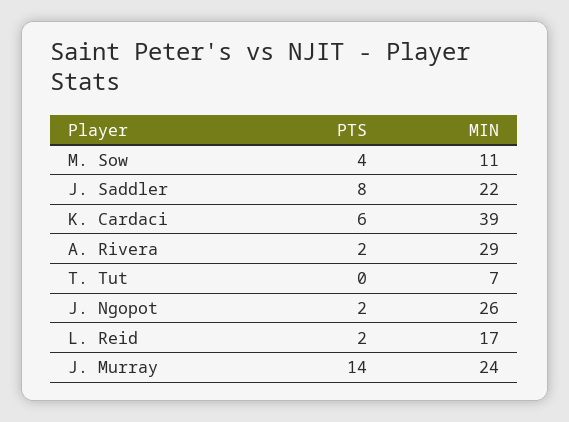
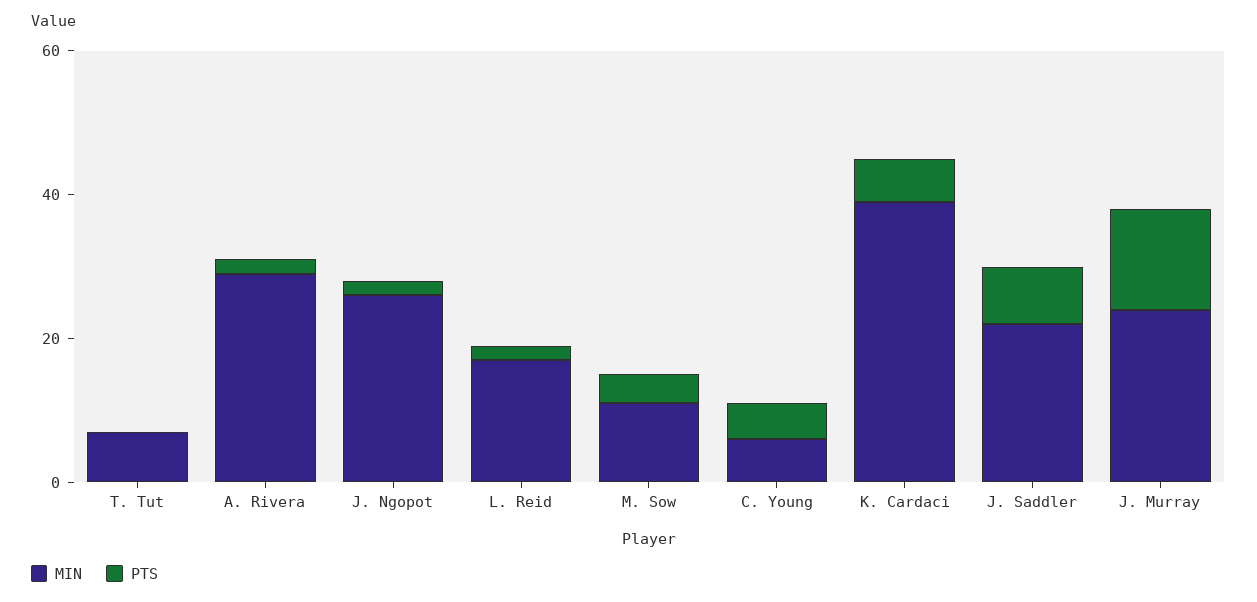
  {
    "PTS": {
      "M. Sow": 4,
      "J. Saddler": 8,
      "K. Cardaci": 6,
      "A. Rivera": 2,
      "T. Tut": 0,
      "J. Ngopot": 2,
      "L. Reid": 2,
-     "J. Murray": 14
+     "J. Murray": 14,
+     "C. Young": 5
    },
    "MIN": {
      "M. Sow": 11,
      "J. Saddler": 22,
      "K. Cardaci": 39,
      "A. Rivera": 29,
      "T. Tut": 7,
      "J. Ngopot": 26,
      "L. Reid": 17,
-     "J. Murray": 24
+     "J. Murray": 24,
+     "C. Young": 5
    }
  }

